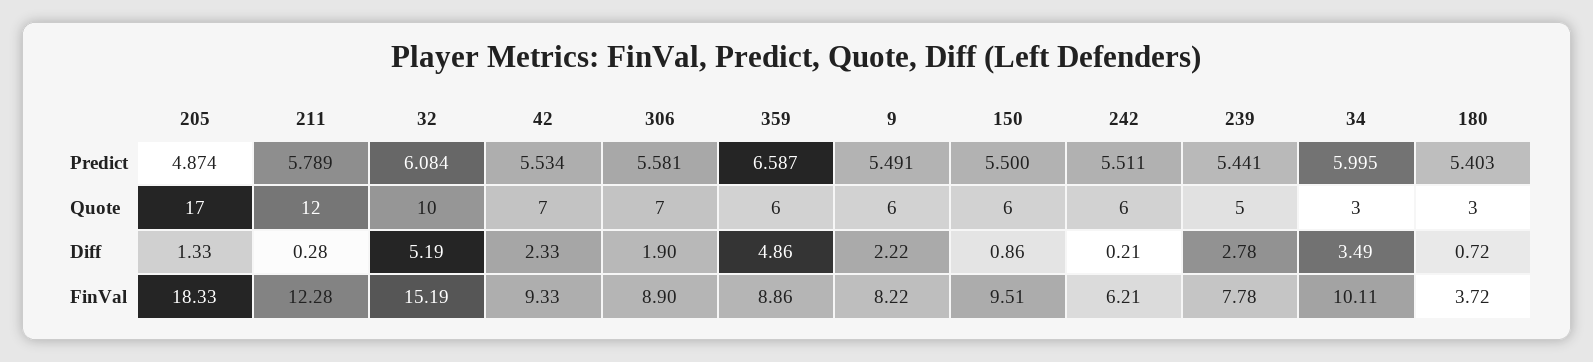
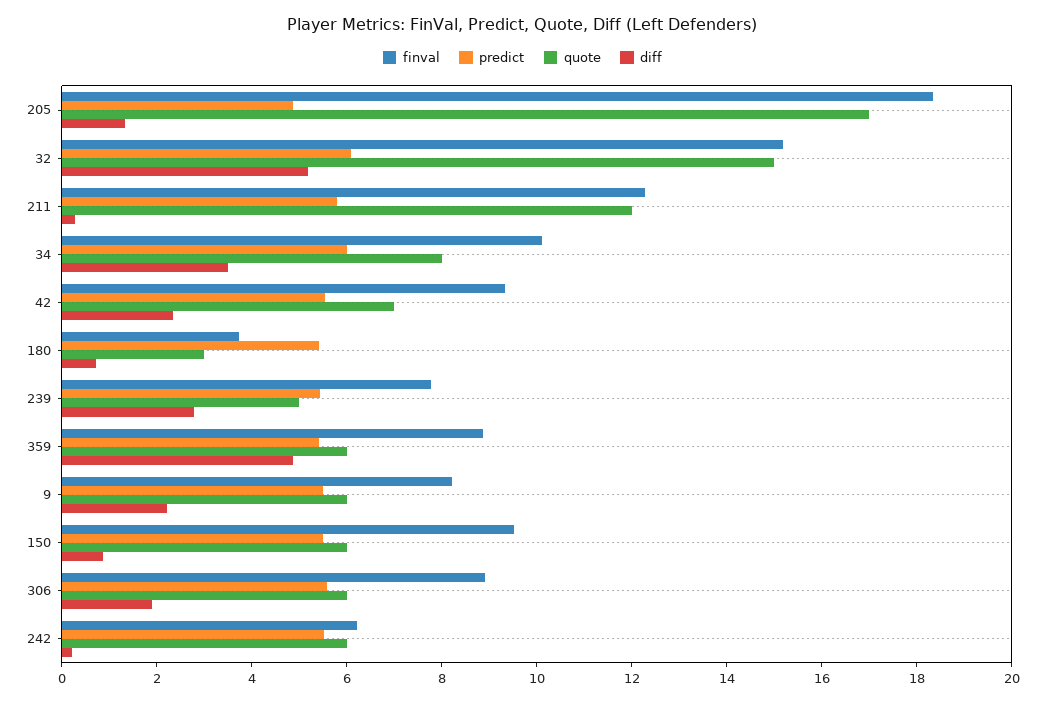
  {
    "Predict": {
      "205": 4.874,
      "211": 5.789,
      "32": 6.084,
      "42": 5.534,
      "306": 5.581,
-     "359": 6.587,
+     "359": 5.5,
      "9": 5.491,
      "150": 5.5,
      "242": 5.511,
      "239": 5.441,
      "34": 5.995,
      "180": 5.403
    },
    "Quote": {
      "205": 17,
      "211": 12,
-     "32": 10,
+     "32": 15,
      "42": 7,
-     "306": 7,
+     "306": 6,
      "359": 6,
      "9": 6,
      "150": 6,
      "242": 6,
      "239": 5,
-     "34": 3,
+     "34": 8,
      "180": 3
    },
    "Diff": {
      "205": 1.33,
      "211": 0.28,
      "32": 5.19,
      "42": 2.33,
      "306": 1.9,
      "359": 4.86,
      "9": 2.22,
      "150": 0.86,
      "242": 0.21,
      "239": 2.78,
      "34": 3.49,
      "180": 0.72
    },
    "FinVal": {
      "205": 18.33,
      "211": 12.28,
      "32": 15.19,
      "42": 9.33,
      "306": 8.9,
      "359": 8.86,
      "9": 8.22,
      "150": 9.51,
      "242": 6.21,
      "239": 7.78,
      "34": 10.11,
      "180": 3.72
    }
  }

